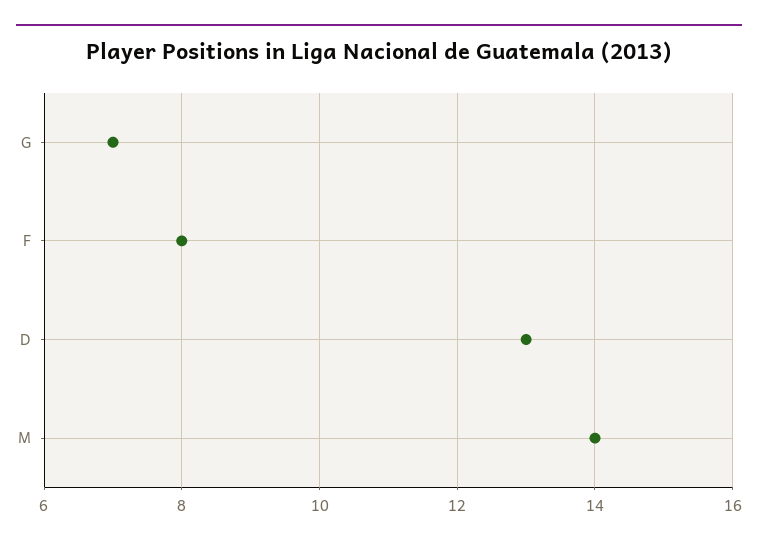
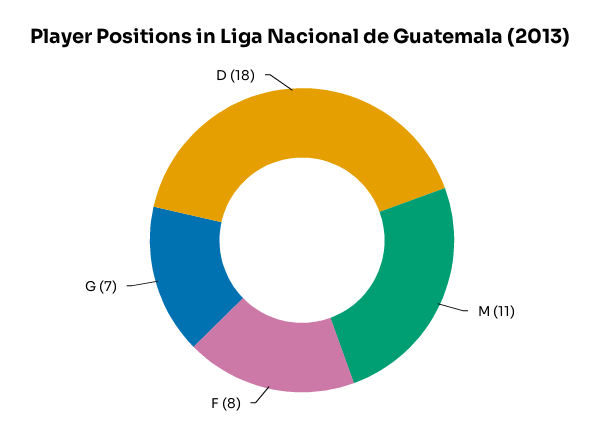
  {
    "G": 7,
    "F": 8,
-   "D": 13,
+   "D": 18,
-   "M": 14
+   "M": 11
  }

